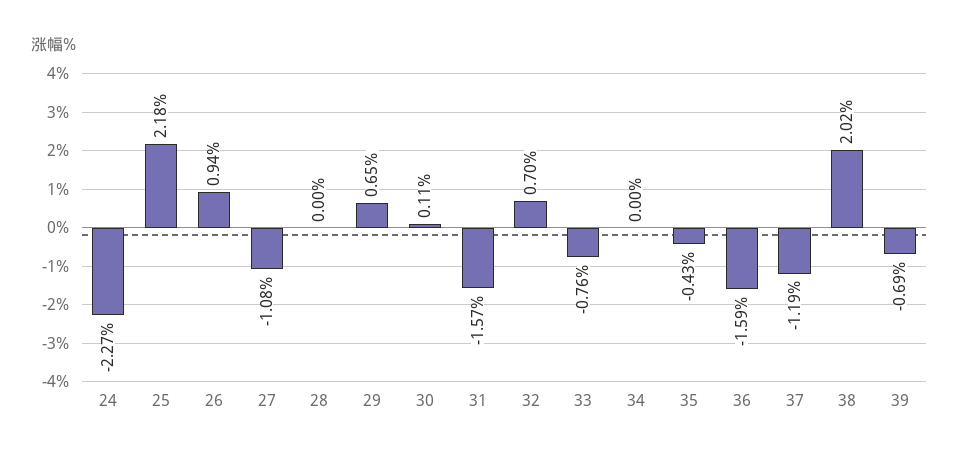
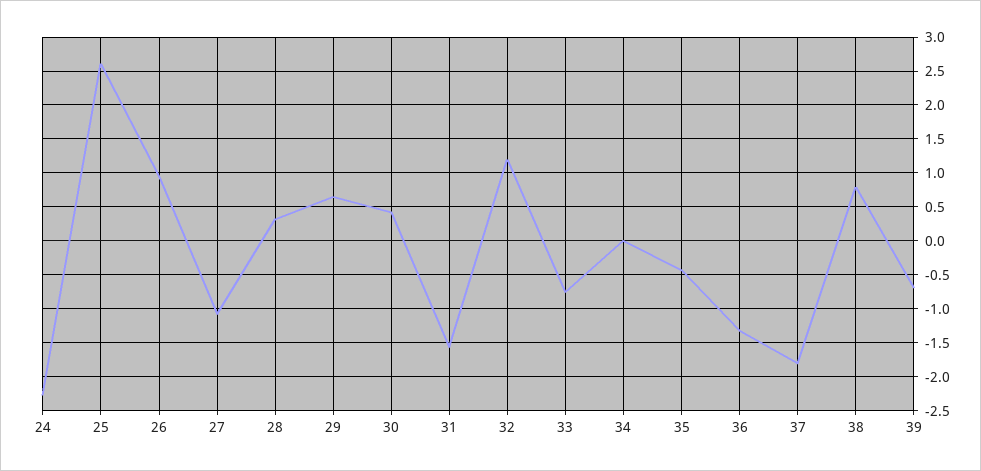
  {
    "24": -2.27,
-   "25": 2.18,
+   "25": 2.6,
    "26": 0.94,
    "27": -1.08,
-   "28": 0,
+   "28": 0.3,
    "29": 0.65,
-   "30": 0.11,
+   "30": 0.4,
    "31": -1.57,
-   "32": 0.7,
+   "32": 1.2,
    "33": -0.76,
    "34": 0,
    "35": -0.43,
-   "36": -1.59,
+   "36": -1.3,
-   "37": -1.19,
+   "37": -1.8,
-   "38": 2.02,
+   "38": 0.8,
    "39": -0.69
  }

